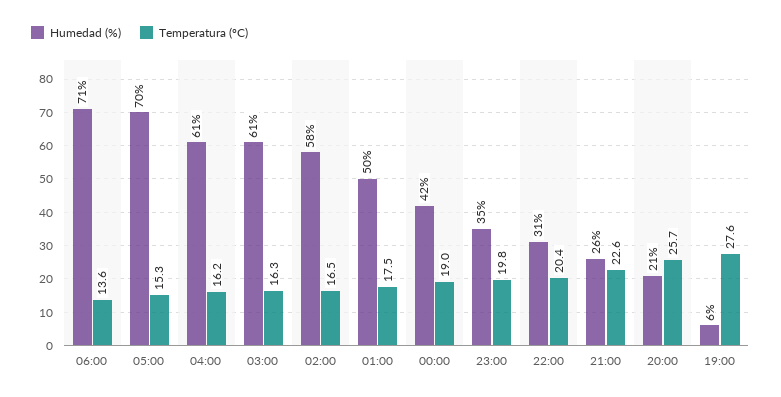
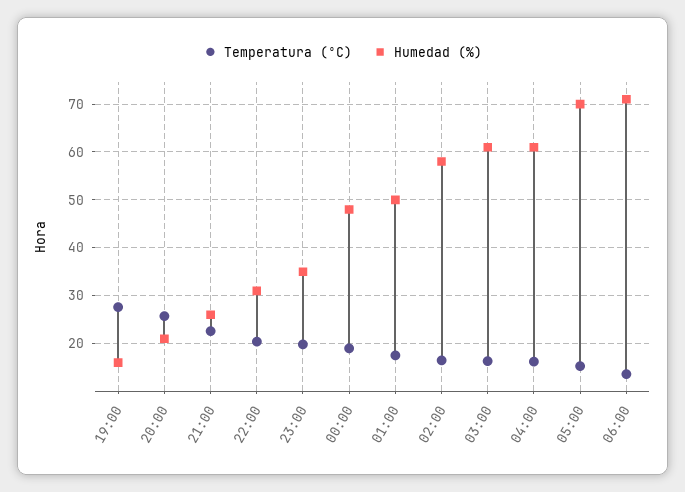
  {
    "Humedad (%)": {
      "06:00": 71,
      "05:00": 70,
      "04:00": 61,
      "03:00": 61,
      "02:00": 58,
      "01:00": 50,
-     "00:00": 42,
+     "00:00": 48,
      "23:00": 35,
      "22:00": 31,
      "21:00": 26,
      "20:00": 21,
-     "19:00": 6
+     "19:00": 16
    },
    "Temperatura (ºC)": {
      "06:00": 13.6,
      "05:00": 15.3,
      "04:00": 16.2,
      "03:00": 16.3,
      "02:00": 16.5,
      "01:00": 17.5,
      "00:00": 19,
      "23:00": 19.8,
      "22:00": 20.4,
      "21:00": 22.6,
      "20:00": 25.7,
      "19:00": 27.6
    }
  }

